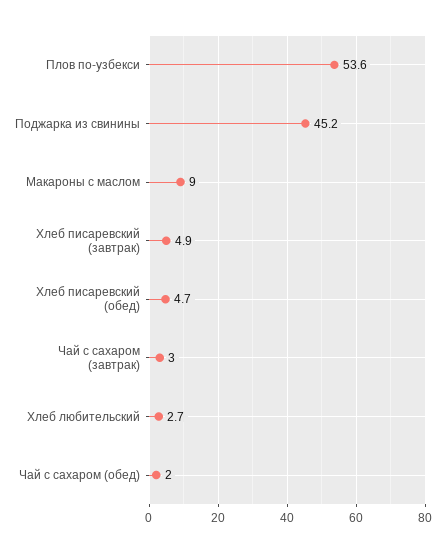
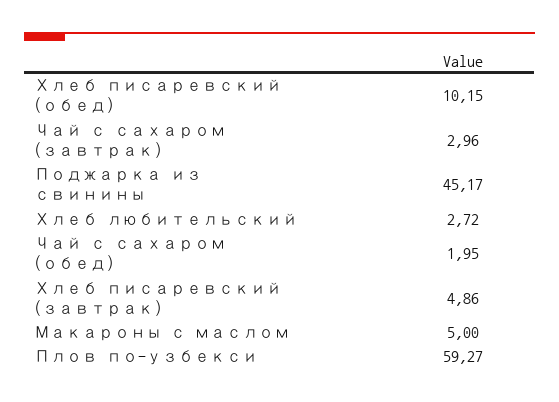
  {
-   "Плов по-узбекси": 53.6,
+   "Плов по-узбекси": 59.27,
    "Поджарка из свинины": 45.17,
-   "Макароны с маслом": 9,
+   "Макароны с маслом": 5,
    "Хлеб писаревский (завтрак)": 4.86,
-   "Хлеб писаревский (обед)": 4.7,
+   "Хлеб писаревский (обед)": 10.15,
    "Чай с сахаром (завтрак)": 2.96,
    "Хлеб любительский": 2.72,
    "Чай с сахаром (обед)": 1.95
  }

